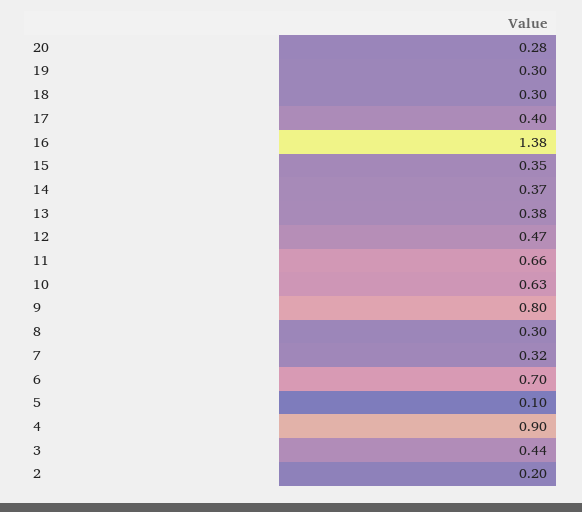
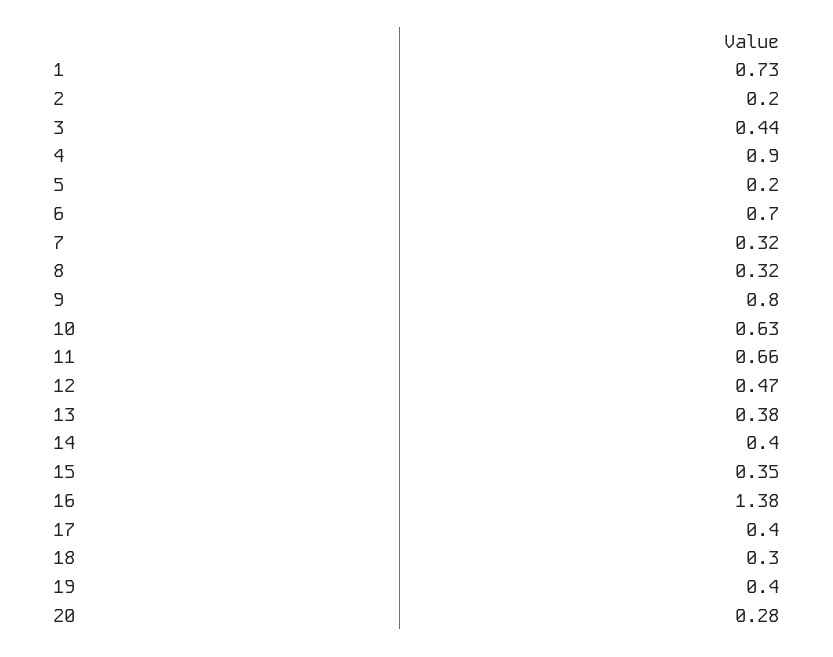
  {
    "20": 0.28,
-   "19": 0.3,
+   "19": 0.4,
    "18": 0.3,
    "17": 0.4,
    "16": 1.38,
    "15": 0.35,
-   "14": 0.37,
+   "14": 0.4,
    "13": 0.38,
    "12": 0.47,
    "11": 0.66,
    "10": 0.63,
    "9": 0.8,
-   "8": 0.3,
+   "8": 0.32,
    "7": 0.32,
    "6": 0.7,
-   "5": 0.1,
+   "5": 0.2,
    "4": 0.9,
    "3": 0.44,
-   "2": 0.2
+   "2": 0.2,
+   "1": 0.73
  }

